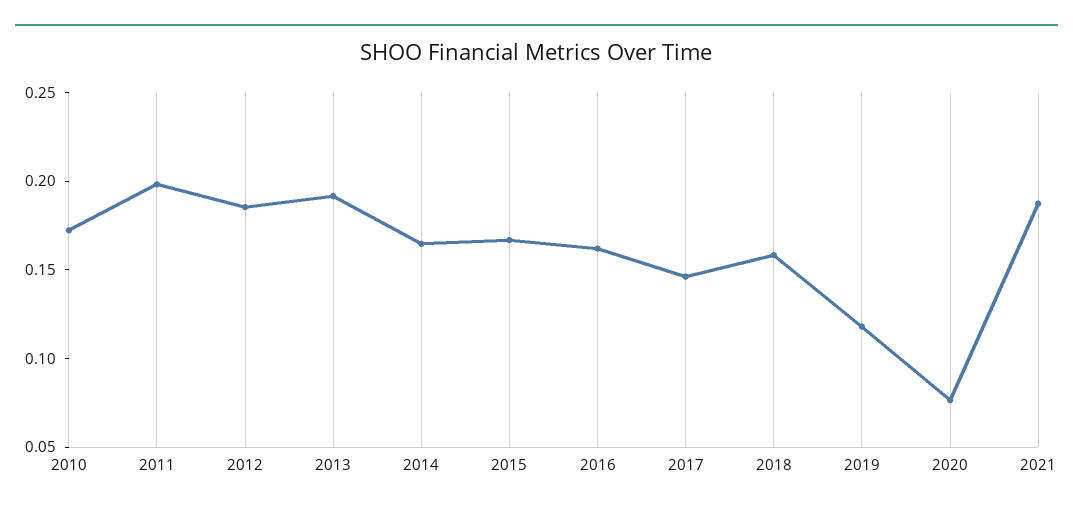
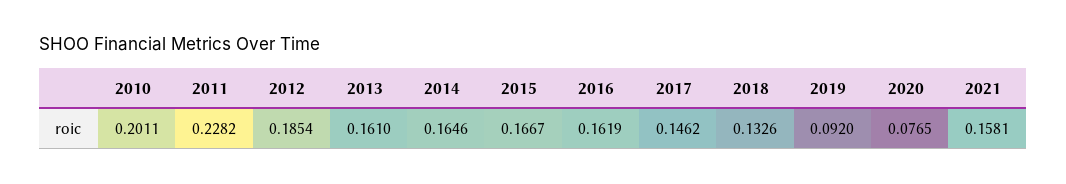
  {
-   "2010": 0.17,
+   "2010": 0.2011,
-   "2011": 0.2,
+   "2011": 0.2282,
    "2012": 0.1854,
-   "2013": 0.19,
+   "2013": 0.161,
    "2014": 0.1646,
    "2015": 0.1667,
    "2016": 0.1619,
    "2017": 0.1462,
-   "2018": 0.16,
+   "2018": 0.1326,
-   "2019": 0.12,
+   "2019": 0.092,
    "2020": 0.0765,
-   "2021": 0.19
+   "2021": 0.1581
  }

